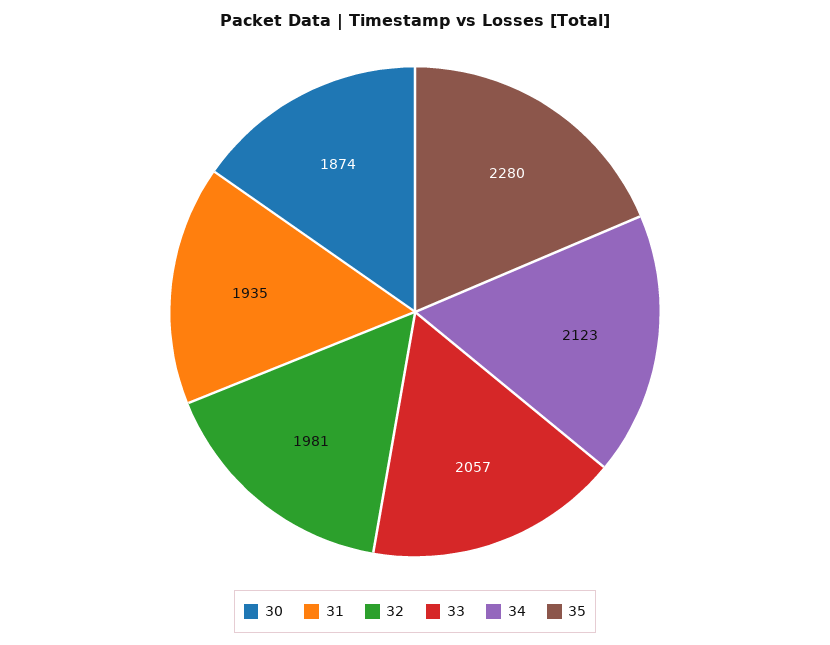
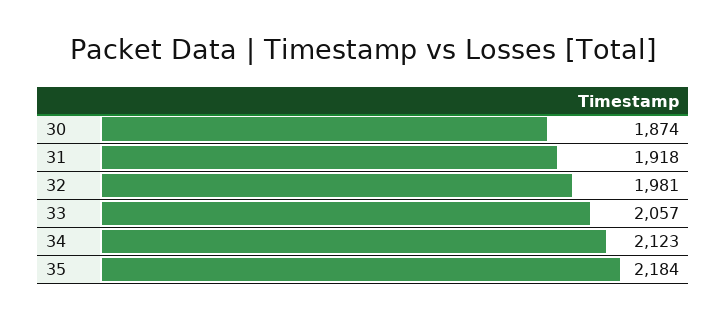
  {
    "30": 1874,
-   "31": 1935,
+   "31": 1918,
    "32": 1981,
    "33": 2057,
    "34": 2123,
-   "35": 2280
+   "35": 2184
  }

